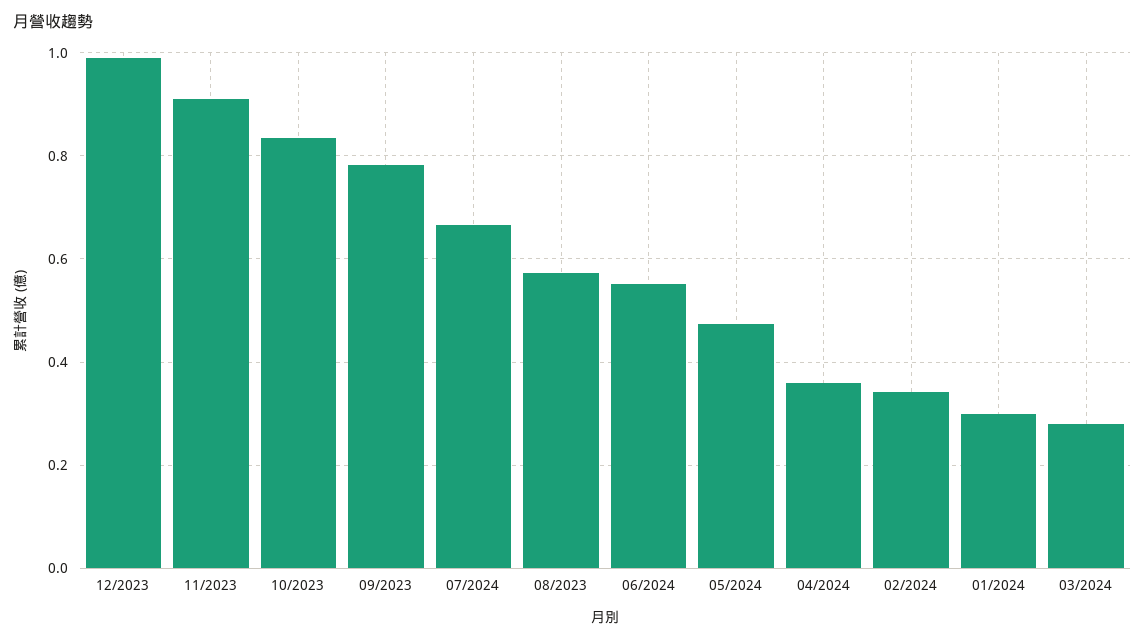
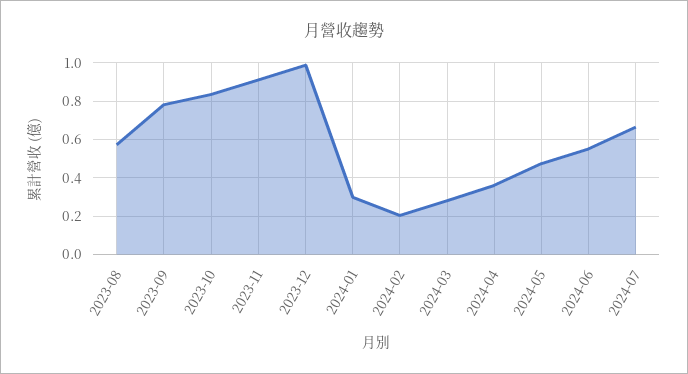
  {
    "12/2023": 0.98,
    "11/2023": 0.92,
    "10/2023": 0.84,
    "09/2023": 0.78,
    "07/2024": 0.66,
    "08/2023": 0.58,
    "06/2024": 0.56,
    "05/2024": 0.48,
    "04/2024": 0.36,
-   "02/2024": 0.34,
+   "02/2024": 0.2,
    "01/2024": 0.3,
    "03/2024": 0.28
  }

